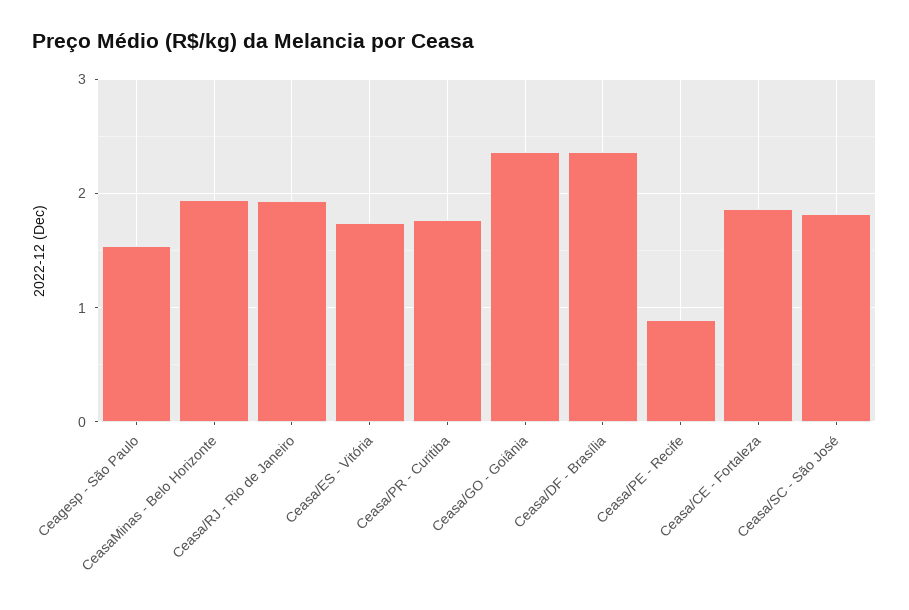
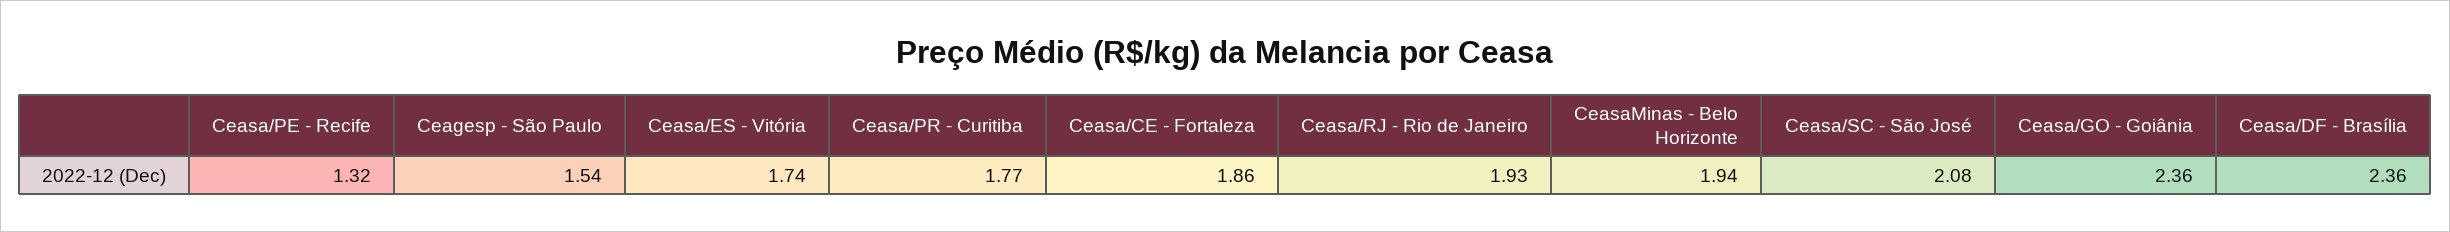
  {
    "Ceagesp - São Paulo": 1.54,
    "CeasaMinas - Belo Horizonte": 1.94,
    "Ceasa/RJ - Rio de Janeiro": 1.93,
    "Ceasa/ES - Vitória": 1.74,
    "Ceasa/PR - Curitiba": 1.77,
    "Ceasa/GO - Goiânia": 2.36,
    "Ceasa/DF - Brasília": 2.36,
-   "Ceasa/PE - Recife": 0.9,
+   "Ceasa/PE - Recife": 1.32,
    "Ceasa/CE - Fortaleza": 1.86,
-   "Ceasa/SC - São José": 1.8
+   "Ceasa/SC - São José": 2.08
  }

